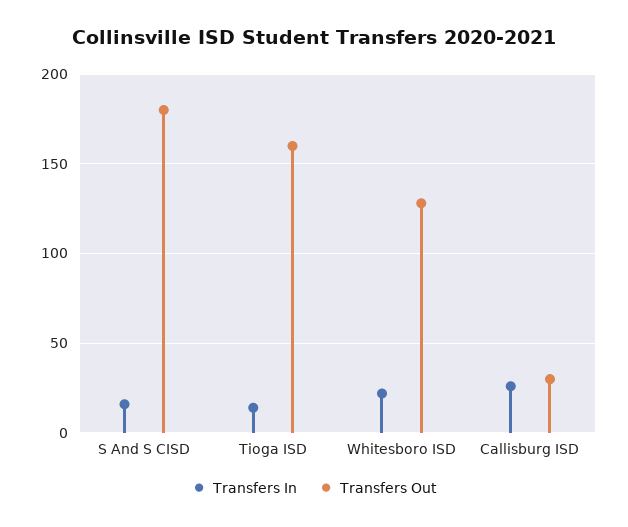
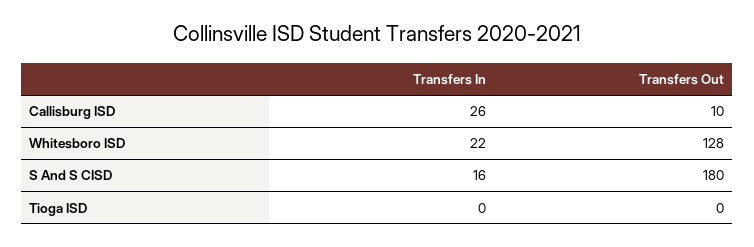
  {
    "Transfers In": {
      "S And S CISD": 16,
-     "Tioga ISD": 15,
+     "Tioga ISD": 0,
      "Whitesboro ISD": 22,
      "Callisburg ISD": 26
    },
    "Transfers Out": {
      "S And S CISD": 180,
-     "Tioga ISD": 160,
+     "Tioga ISD": 0,
      "Whitesboro ISD": 128,
-     "Callisburg ISD": 30
+     "Callisburg ISD": 10
    }
  }

